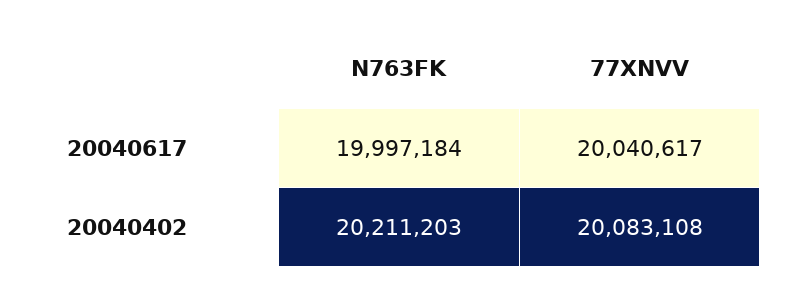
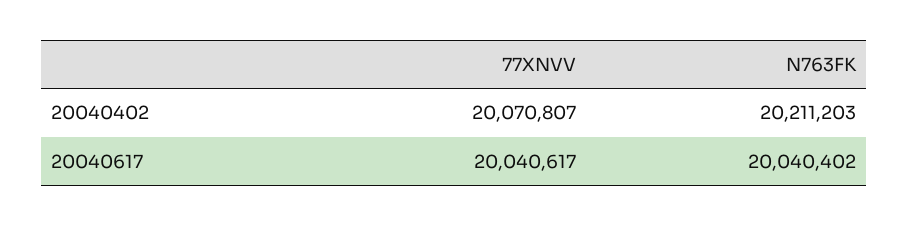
  {
    "N763FK": {
-     "20040617": 19997184,
+     "20040617": 20040402,
      "20040402": 20211203
    },
    "77XNVV": {
      "20040617": 20040617,
-     "20040402": 20083108
+     "20040402": 20070807
    }
  }

